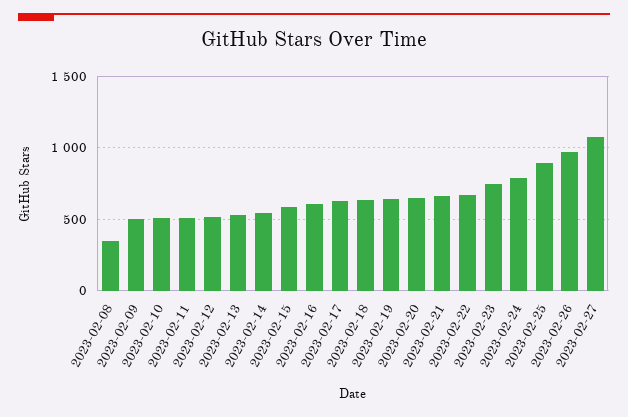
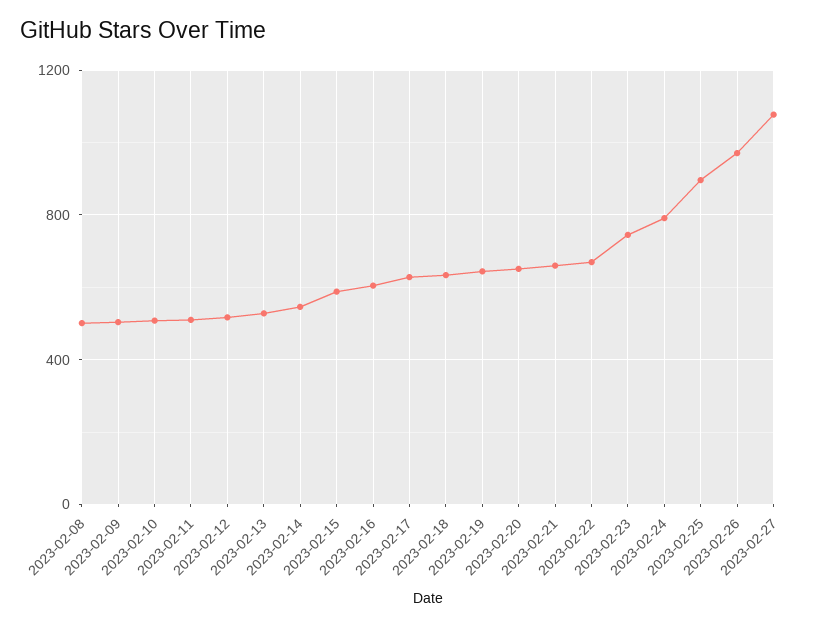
  {
-   "2023-02-08": 350,
+   "2023-02-08": 500,
    "2023-02-09": 500,
    "2023-02-10": 500,
    "2023-02-11": 500,
    "2023-02-12": 500,
    "2023-02-13": 550,
    "2023-02-14": 550,
    "2023-02-15": 600,
    "2023-02-16": 600,
    "2023-02-17": 650,
    "2023-02-18": 650,
    "2023-02-19": 650,
    "2023-02-20": 650,
    "2023-02-21": 650,
    "2023-02-22": 650,
    "2023-02-23": 750,
    "2023-02-24": 800,
    "2023-02-25": 900,
    "2023-02-26": 950,
    "2023-02-27": 1100
  }

